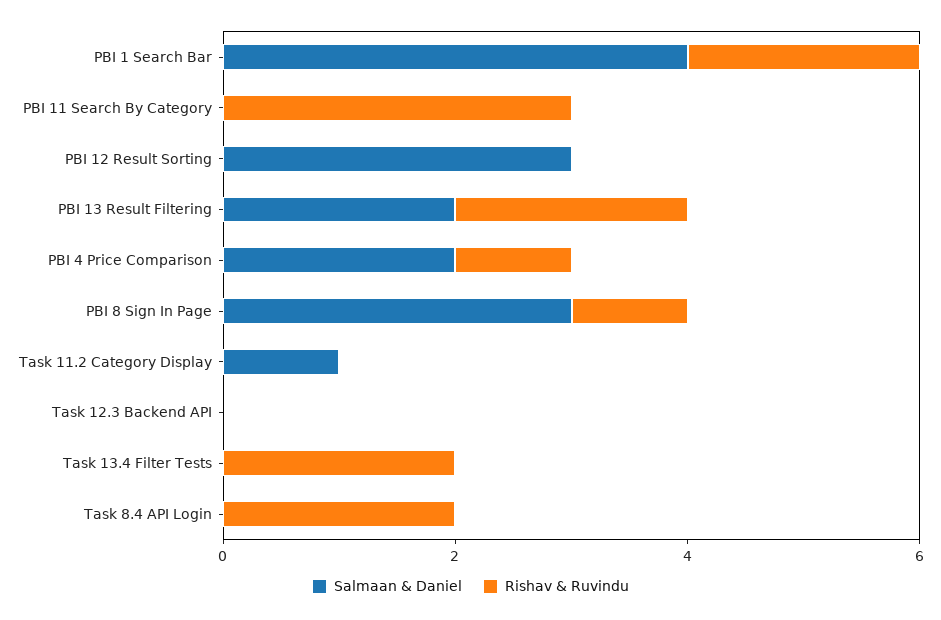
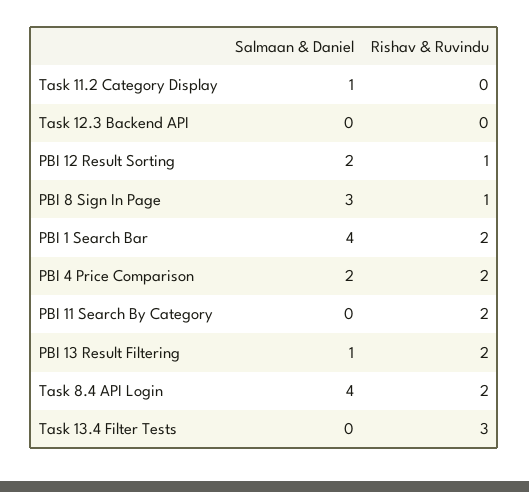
  {
    "Salmaan & Daniel": {
      "PBI 1 Search Bar": 4,
      "PBI 11 Search By Category": 0,
-     "PBI 12 Result Sorting": 3,
+     "PBI 12 Result Sorting": 2,
-     "PBI 13 Result Filtering": 2,
+     "PBI 13 Result Filtering": 1,
      "PBI 4 Price Comparison": 2,
      "PBI 8 Sign In Page": 3,
      "Task 11.2 Category Display": 1,
      "Task 12.3 Backend API": 0,
      "Task 13.4 Filter Tests": 0,
-     "Task 8.4 API Login": 0
+     "Task 8.4 API Login": 4
    },
    "Rishav & Ruvindu": {
      "PBI 1 Search Bar": 2,
-     "PBI 11 Search By Category": 3,
+     "PBI 11 Search By Category": 2,
-     "PBI 12 Result Sorting": 0,
+     "PBI 12 Result Sorting": 1,
      "PBI 13 Result Filtering": 2,
-     "PBI 4 Price Comparison": 1,
+     "PBI 4 Price Comparison": 2,
      "PBI 8 Sign In Page": 1,
      "Task 11.2 Category Display": 0,
      "Task 12.3 Backend API": 0,
-     "Task 13.4 Filter Tests": 2,
+     "Task 13.4 Filter Tests": 3,
      "Task 8.4 API Login": 2
    }
  }

